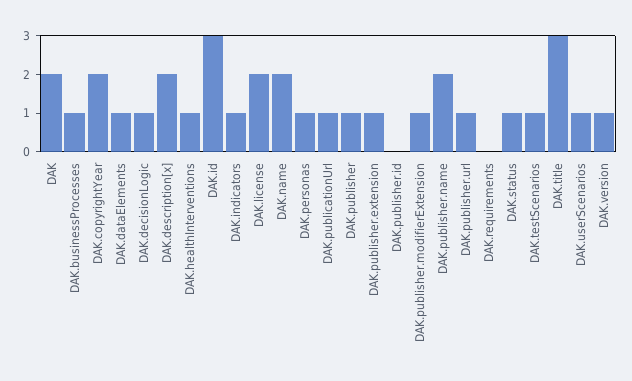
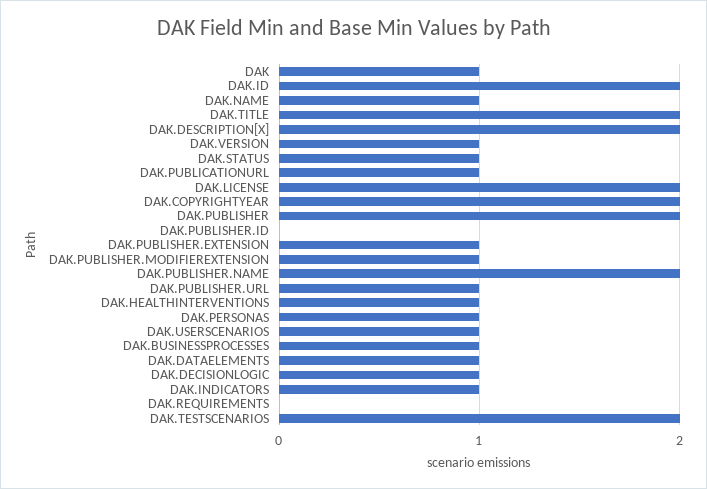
  {
-   "DAK": 2,
+   "DAK": 1,
    "DAK.businessProcesses": 1,
    "DAK.copyrightYear": 2,
    "DAK.dataElements": 1,
    "DAK.decisionLogic": 1,
    "DAK.description[x]": 2,
    "DAK.healthInterventions": 1,
-   "DAK.id": 3,
+   "DAK.id": 2,
    "DAK.indicators": 1,
    "DAK.license": 2,
-   "DAK.name": 2,
+   "DAK.name": 1,
    "DAK.personas": 1,
    "DAK.publicationUrl": 1,
-   "DAK.publisher": 1,
+   "DAK.publisher": 2,
    "DAK.publisher.extension": 1,
    "DAK.publisher.id": 0,
    "DAK.publisher.modifierExtension": 1,
    "DAK.publisher.name": 2,
    "DAK.publisher.url": 1,
    "DAK.requirements": 0,
    "DAK.status": 1,
-   "DAK.testScenarios": 1,
+   "DAK.testScenarios": 2,
-   "DAK.title": 3,
+   "DAK.title": 2,
    "DAK.userScenarios": 1,
    "DAK.version": 1
  }

